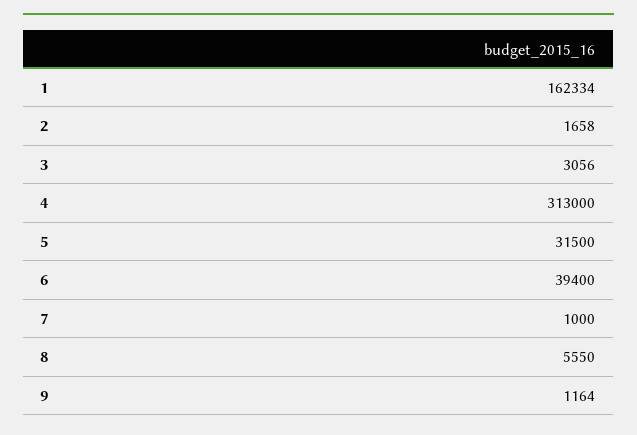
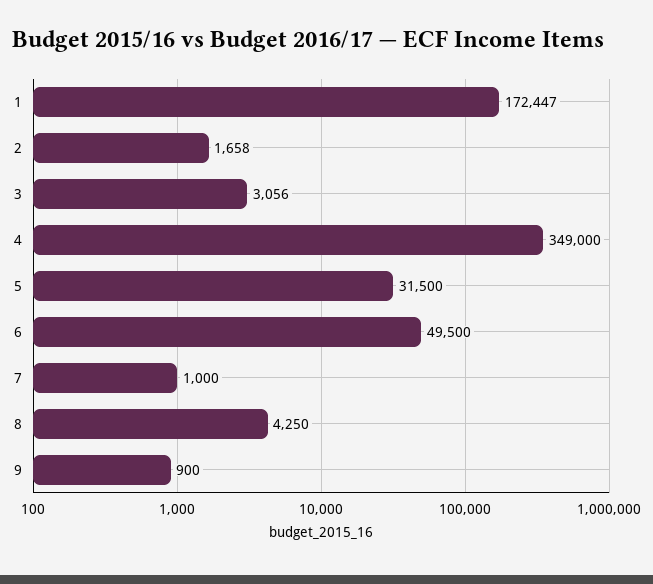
  {
-   "1": 162334,
+   "1": 172447,
    "2": 1658,
    "3": 3056,
-   "4": 313000,
+   "4": 349000,
    "5": 31500,
-   "6": 39400,
+   "6": 49500,
    "7": 1000,
-   "8": 5550,
+   "8": 4250,
-   "9": 1164
+   "9": 900
  }

